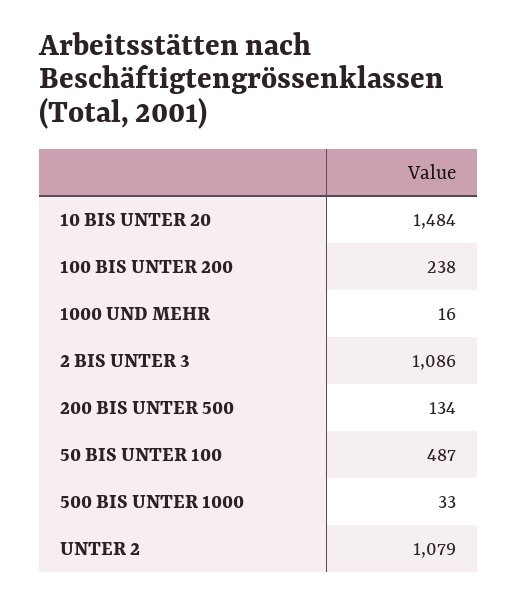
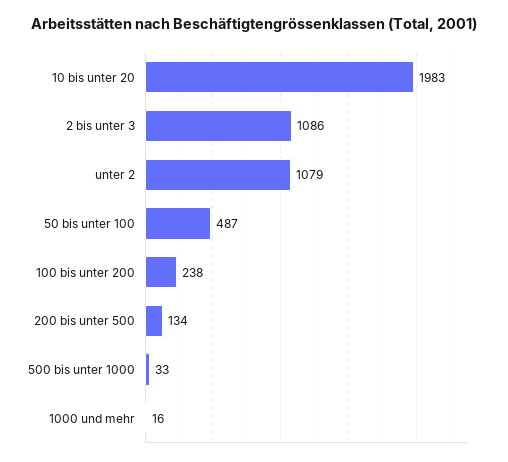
  {
-   "10 BIS UNTER 20": 1484,
+   "10 BIS UNTER 20": 1983,
    "100 BIS UNTER 200": 238,
    "1000 UND MEHR": 16,
    "2 BIS UNTER 3": 1086,
    "200 BIS UNTER 500": 134,
    "50 BIS UNTER 100": 487,
    "500 BIS UNTER 1000": 33,
    "UNTER 2": 1079
  }

